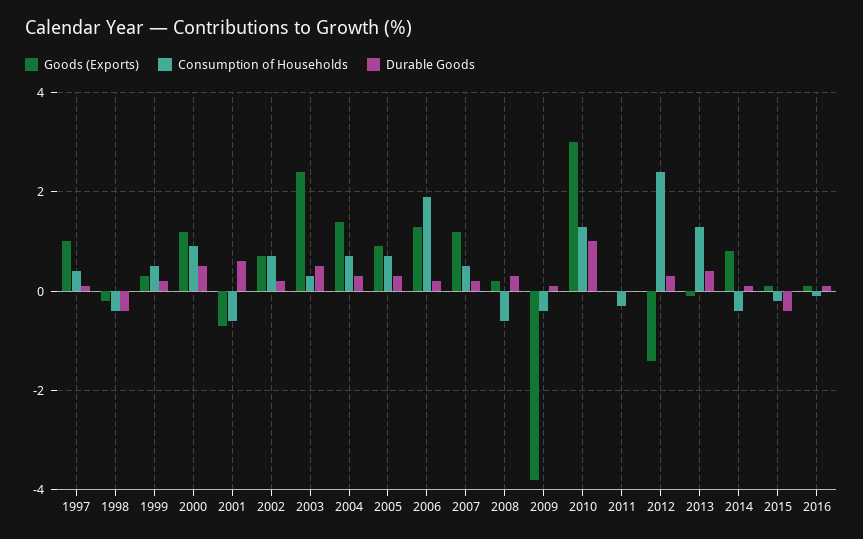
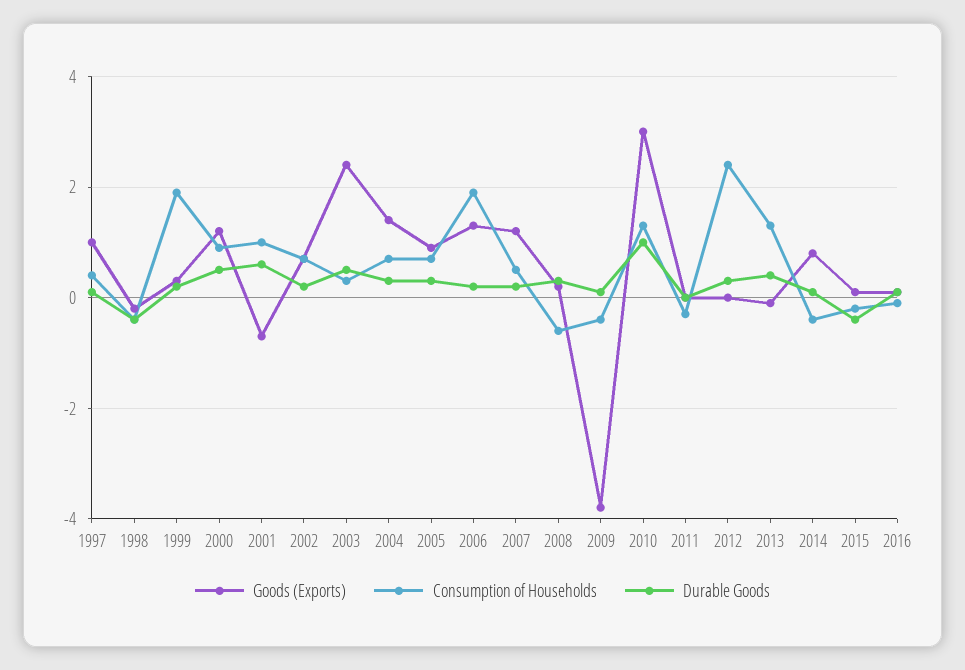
  {
    "Goods (Exports)": {
      "1997": 1,
      "1998": 0,
      "1999": 0.5,
      "2000": 1,
      "2001": -0.5,
      "2002": 0.5,
      "2003": 2.5,
      "2004": 1.5,
      "2005": 1,
      "2006": 1.5,
      "2007": 1,
      "2008": 0,
      "2009": -4,
      "2010": 3,
      "2011": 0,
-     "2012": -1.5,
+     "2012": 0,
      "2013": 0,
      "2014": 1,
      "2015": 0,
      "2016": 0
    },
    "Consumption of Households": {
      "1997": 0.5,
      "1998": -0.5,
-     "1999": 0.5,
+     "1999": 2,
      "2000": 1,
-     "2001": -0.5,
+     "2001": 1,
      "2002": 0.5,
      "2003": 0.5,
      "2004": 0.5,
      "2005": 0.5,
      "2006": 2,
      "2007": 0.5,
      "2008": -0.5,
      "2009": -0.5,
      "2010": 1.5,
      "2011": -0.5,
      "2012": 2.5,
      "2013": 1.5,
      "2014": -0.5,
      "2015": 0,
      "2016": 0
    },
    "Durable Goods": {
      "1997": 0,
      "1998": -0.5,
      "1999": 0,
      "2000": 0.5,
      "2001": 0.5,
      "2002": 0,
      "2003": 0.5,
      "2004": 0.5,
      "2005": 0.5,
      "2006": 0,
      "2007": 0,
      "2008": 0.5,
      "2009": 0,
      "2010": 1,
      "2011": 0,
      "2012": 0.5,
      "2013": 0.5,
      "2014": 0,
      "2015": -0.5,
      "2016": 0
    }
  }

